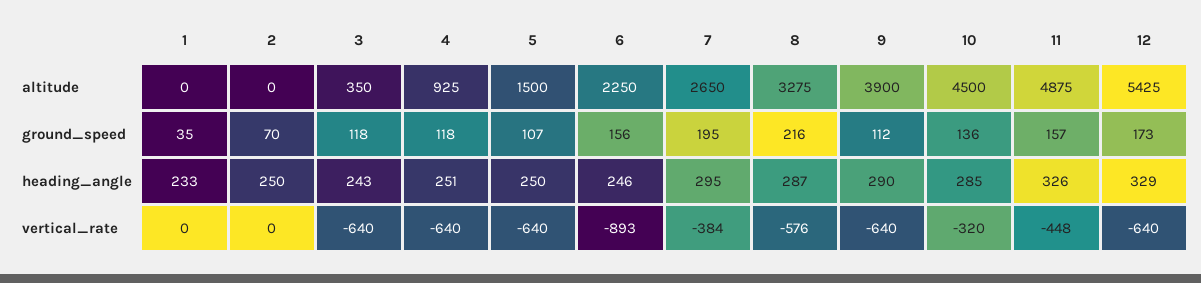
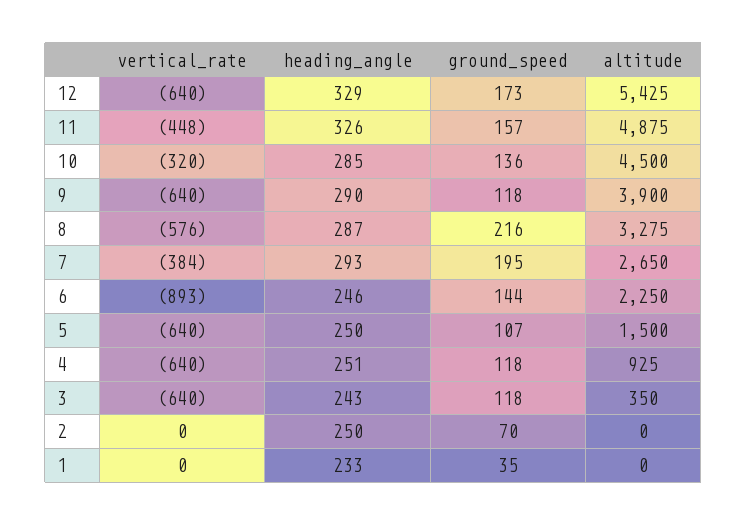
  {
    "1": {
      "altitude": 0,
      "ground_speed": 35,
      "heading_angle": 233,
      "vertical_rate": 0
    },
    "2": {
      "altitude": 0,
      "ground_speed": 70,
      "heading_angle": 250,
      "vertical_rate": 0
    },
    "3": {
      "altitude": 350,
      "ground_speed": 118,
      "heading_angle": 243,
      "vertical_rate": -640
    },
    "4": {
      "altitude": 925,
      "ground_speed": 118,
      "heading_angle": 251,
      "vertical_rate": -640
    },
    "5": {
      "altitude": 1500,
      "ground_speed": 107,
      "heading_angle": 250,
      "vertical_rate": -640
    },
    "6": {
      "altitude": 2250,
-     "ground_speed": 156,
+     "ground_speed": 144,
      "heading_angle": 246,
      "vertical_rate": -893
    },
    "7": {
      "altitude": 2650,
      "ground_speed": 195,
-     "heading_angle": 295,
+     "heading_angle": 293,
      "vertical_rate": -384
    },
    "8": {
      "altitude": 3275,
      "ground_speed": 216,
      "heading_angle": 287,
      "vertical_rate": -576
    },
    "9": {
      "altitude": 3900,
-     "ground_speed": 112,
+     "ground_speed": 118,
      "heading_angle": 290,
      "vertical_rate": -640
    },
    "10": {
      "altitude": 4500,
      "ground_speed": 136,
      "heading_angle": 285,
      "vertical_rate": -320
    },
    "11": {
      "altitude": 4875,
      "ground_speed": 157,
      "heading_angle": 326,
      "vertical_rate": -448
    },
    "12": {
      "altitude": 5425,
      "ground_speed": 173,
      "heading_angle": 329,
      "vertical_rate": -640
    }
  }

